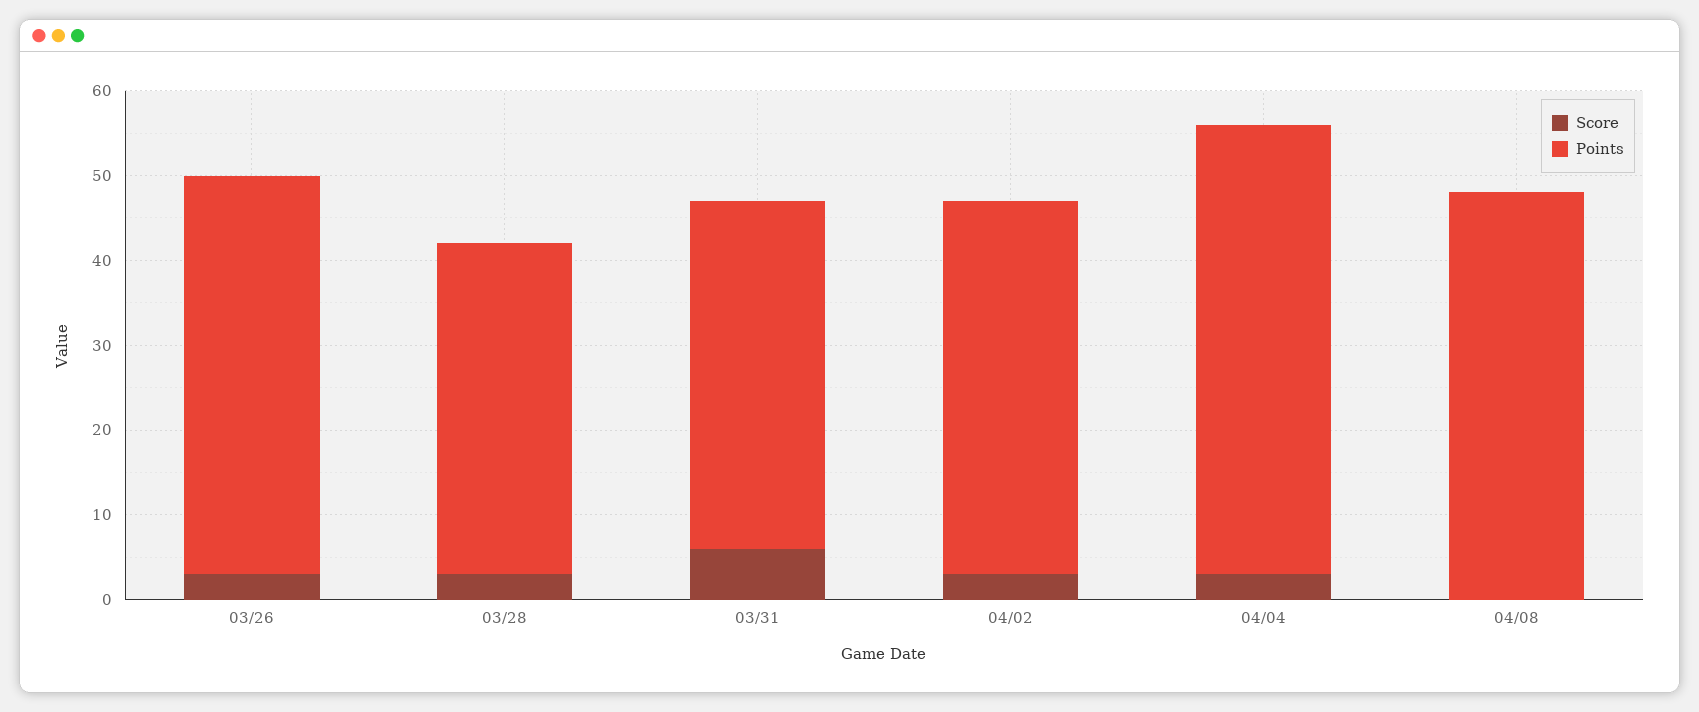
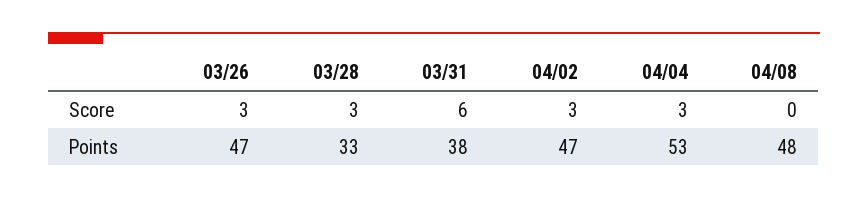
  {
    "Score": {
      "03/26": 3,
      "03/28": 3,
      "03/31": 6,
      "04/02": 3,
      "04/04": 3,
      "04/08": 0
    },
    "Points": {
      "03/26": 47,
-     "03/28": 39,
+     "03/28": 33,
-     "03/31": 41,
+     "03/31": 38,
-     "04/02": 44,
+     "04/02": 47,
      "04/04": 53,
      "04/08": 48
    }
  }

